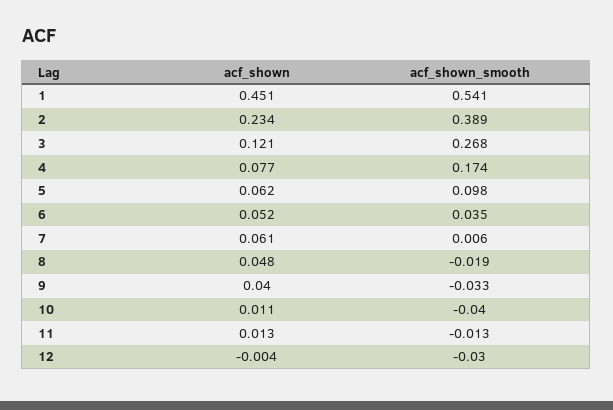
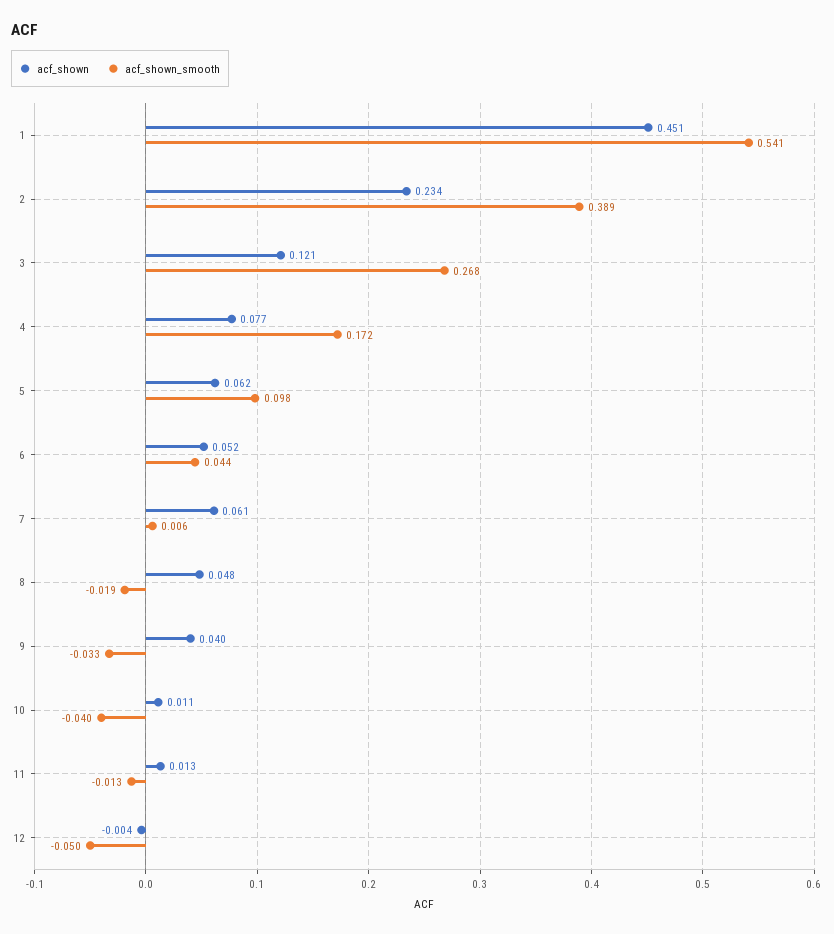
  {
    "acf_shown": {
      "1": 0.451,
      "2": 0.234,
      "3": 0.121,
      "4": 0.077,
      "5": 0.062,
      "6": 0.052,
      "7": 0.061,
      "8": 0.048,
      "9": 0.04,
      "10": 0.011,
      "11": 0.013,
      "12": -0.004
    },
    "acf_shown_smooth": {
      "1": 0.541,
      "2": 0.389,
      "3": 0.268,
-     "4": 0.174,
+     "4": 0.172,
      "5": 0.098,
-     "6": 0.035,
+     "6": 0.044,
      "7": 0.006,
      "8": -0.019,
      "9": -0.033,
      "10": -0.04,
      "11": -0.013,
-     "12": -0.03
+     "12": -0.05
    }
  }

